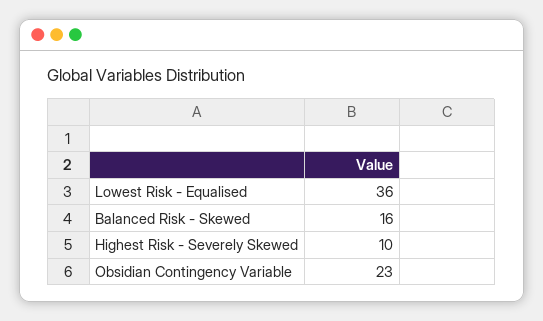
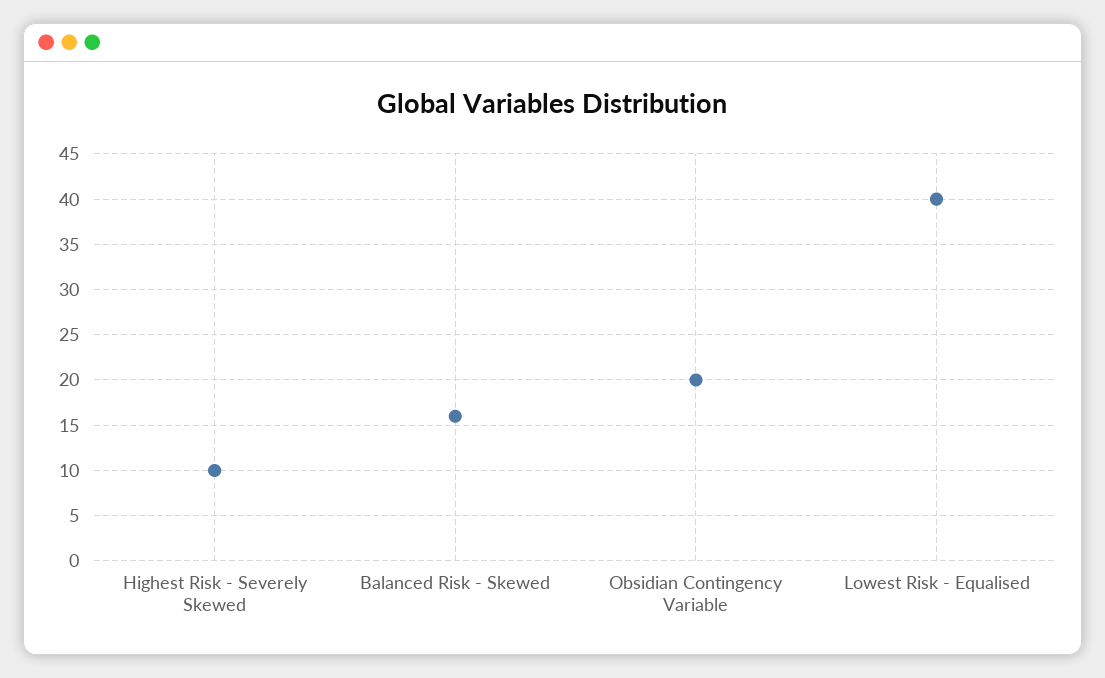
  {
-   "Lowest Risk - Equalised": 36,
+   "Lowest Risk - Equalised": 40,
    "Balanced Risk - Skewed": 16,
    "Highest Risk - Severely Skewed": 10,
-   "Obsidian Contingency Variable": 23
+   "Obsidian Contingency Variable": 20
  }

